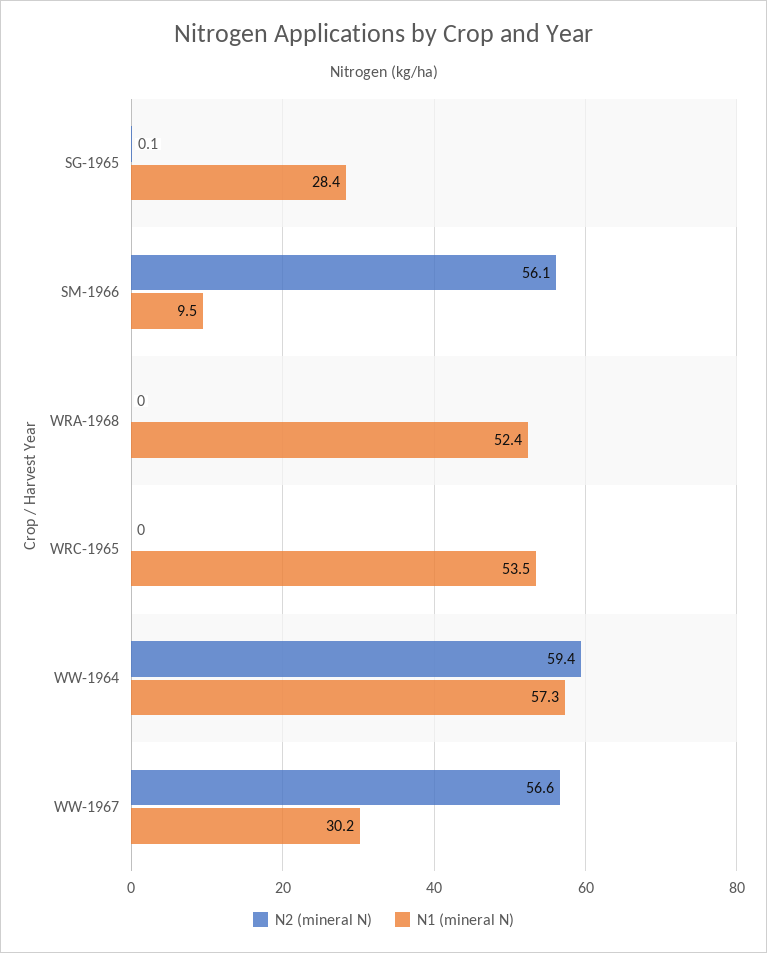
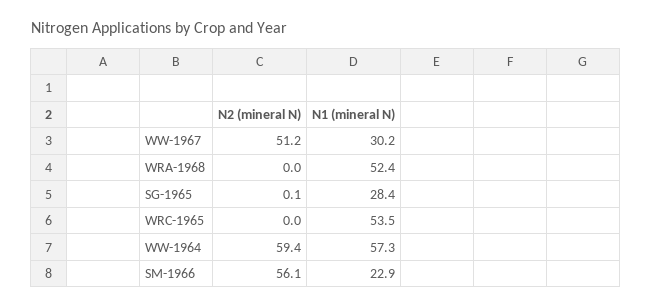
  {
    "N2 (mineral N)": {
      "SG-1965": 0.1,
      "SM-1966": 56.1,
      "WRA-1968": 0,
      "WRC-1965": 0,
      "WW-1964": 59.4,
-     "WW-1967": 56.6
+     "WW-1967": 51.2
    },
    "N1 (mineral N)": {
      "SG-1965": 28.4,
-     "SM-1966": 9.5,
+     "SM-1966": 22.9,
      "WRA-1968": 52.4,
      "WRC-1965": 53.5,
      "WW-1964": 57.3,
      "WW-1967": 30.2
    }
  }

